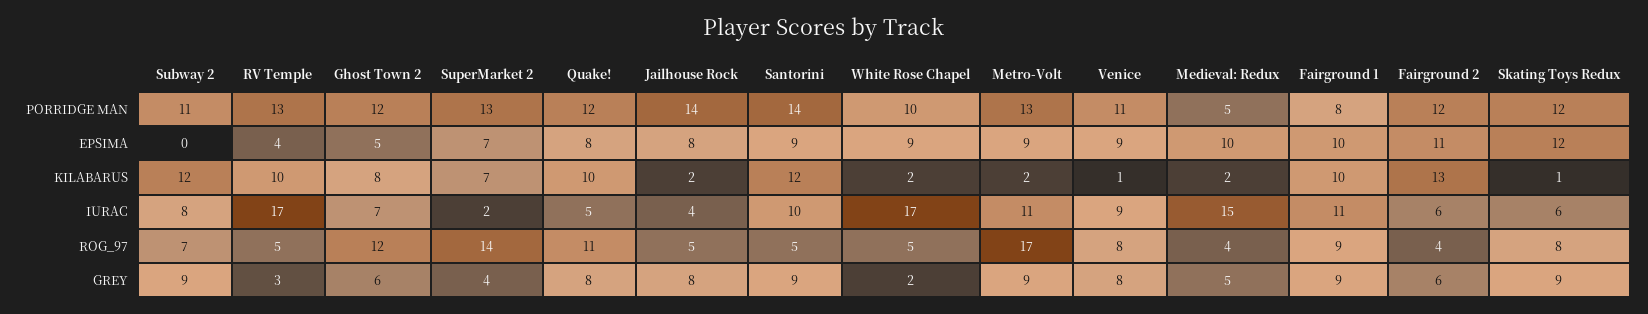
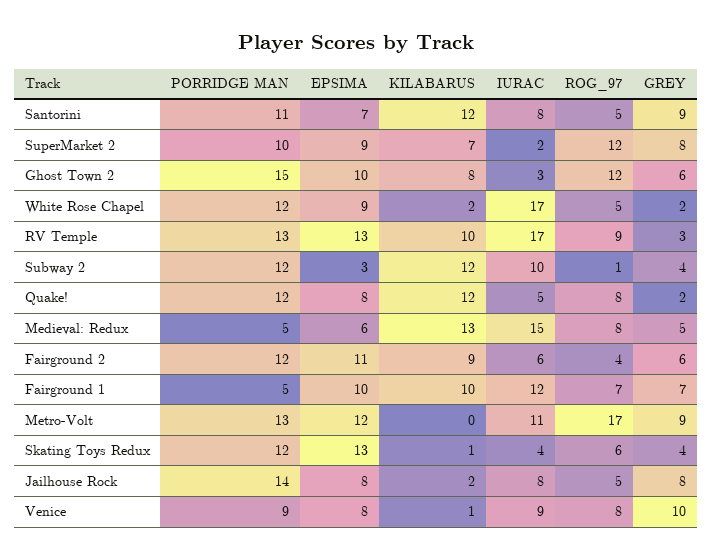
  {
    "Subway 2": {
-     "PORRIDGE MAN": 11,
+     "PORRIDGE MAN": 12,
-     "EPSIMA": 0,
+     "EPSIMA": 3,
      "KILABARUS": 12,
-     "IURAC": 8,
+     "IURAC": 10,
-     "ROG_97": 7,
+     "ROG_97": 1,
-     "GREY": 9
+     "GREY": 4
    },
    "RV Temple": {
      "PORRIDGE MAN": 13,
-     "EPSIMA": 4,
+     "EPSIMA": 13,
      "KILABARUS": 10,
      "IURAC": 17,
-     "ROG_97": 5,
+     "ROG_97": 9,
      "GREY": 3
    },
    "Ghost Town 2": {
-     "PORRIDGE MAN": 12,
+     "PORRIDGE MAN": 15,
-     "EPSIMA": 5,
+     "EPSIMA": 10,
      "KILABARUS": 8,
-     "IURAC": 7,
+     "IURAC": 3,
      "ROG_97": 12,
      "GREY": 6
    },
    "SuperMarket 2": {
-     "PORRIDGE MAN": 13,
+     "PORRIDGE MAN": 10,
-     "EPSIMA": 7,
+     "EPSIMA": 9,
      "KILABARUS": 7,
      "IURAC": 2,
-     "ROG_97": 14,
+     "ROG_97": 12,
-     "GREY": 4
+     "GREY": 8
    },
    "Quake!": {
      "PORRIDGE MAN": 12,
      "EPSIMA": 8,
-     "KILABARUS": 10,
+     "KILABARUS": 12,
      "IURAC": 5,
-     "ROG_97": 11,
+     "ROG_97": 8,
-     "GREY": 8
+     "GREY": 2
    },
    "Jailhouse Rock": {
      "PORRIDGE MAN": 14,
      "EPSIMA": 8,
      "KILABARUS": 2,
-     "IURAC": 4,
+     "IURAC": 8,
      "ROG_97": 5,
      "GREY": 8
    },
    "Santorini": {
-     "PORRIDGE MAN": 14,
+     "PORRIDGE MAN": 11,
-     "EPSIMA": 9,
+     "EPSIMA": 7,
      "KILABARUS": 12,
-     "IURAC": 10,
+     "IURAC": 8,
      "ROG_97": 5,
      "GREY": 9
    },
    "White Rose Chapel": {
-     "PORRIDGE MAN": 10,
+     "PORRIDGE MAN": 12,
      "EPSIMA": 9,
      "KILABARUS": 2,
      "IURAC": 17,
      "ROG_97": 5,
      "GREY": 2
    },
    "Metro-Volt": {
      "PORRIDGE MAN": 13,
-     "EPSIMA": 9,
+     "EPSIMA": 12,
-     "KILABARUS": 2,
+     "KILABARUS": 0,
      "IURAC": 11,
      "ROG_97": 17,
      "GREY": 9
    },
    "Venice": {
-     "PORRIDGE MAN": 11,
+     "PORRIDGE MAN": 9,
-     "EPSIMA": 9,
+     "EPSIMA": 8,
      "KILABARUS": 1,
      "IURAC": 9,
      "ROG_97": 8,
-     "GREY": 8
+     "GREY": 10
    },
    "Medieval: Redux": {
      "PORRIDGE MAN": 5,
-     "EPSIMA": 10,
+     "EPSIMA": 6,
-     "KILABARUS": 2,
+     "KILABARUS": 13,
      "IURAC": 15,
-     "ROG_97": 4,
+     "ROG_97": 8,
      "GREY": 5
    },
    "Fairground 1": {
-     "PORRIDGE MAN": 8,
+     "PORRIDGE MAN": 5,
      "EPSIMA": 10,
      "KILABARUS": 10,
-     "IURAC": 11,
+     "IURAC": 12,
-     "ROG_97": 9,
+     "ROG_97": 7,
-     "GREY": 9
+     "GREY": 7
    },
    "Fairground 2": {
      "PORRIDGE MAN": 12,
      "EPSIMA": 11,
-     "KILABARUS": 13,
+     "KILABARUS": 9,
      "IURAC": 6,
      "ROG_97": 4,
      "GREY": 6
    },
    "Skating Toys Redux": {
      "PORRIDGE MAN": 12,
-     "EPSIMA": 12,
+     "EPSIMA": 13,
      "KILABARUS": 1,
-     "IURAC": 6,
+     "IURAC": 4,
-     "ROG_97": 8,
+     "ROG_97": 6,
-     "GREY": 9
+     "GREY": 4
    }
  }

